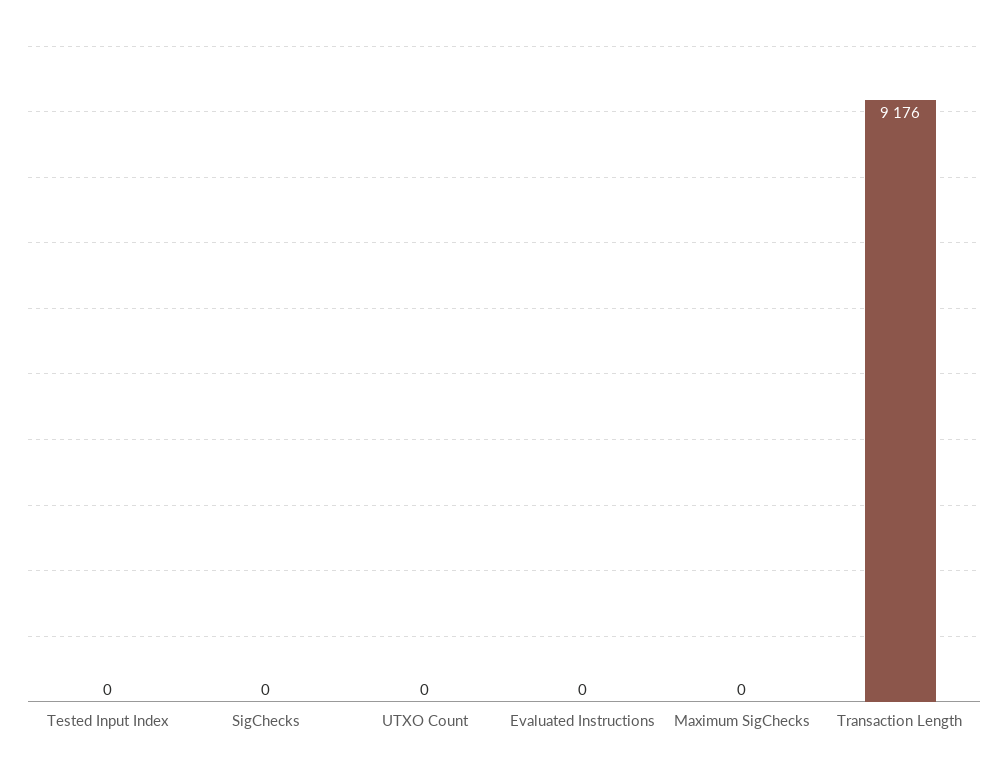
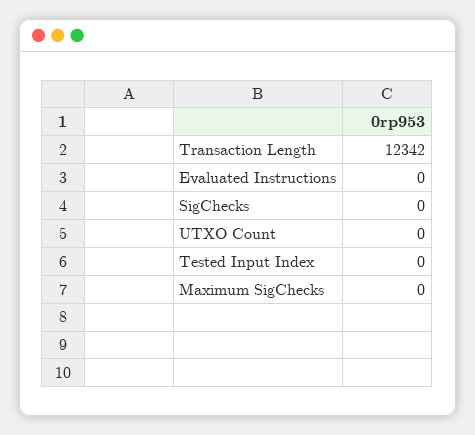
  {
    "Tested Input Index": 0,
    "SigChecks": 0,
    "UTXO Count": 0,
    "Evaluated Instructions": 0,
    "Maximum SigChecks": 0,
-   "Transaction Length": 9176
+   "Transaction Length": 12342
  }

